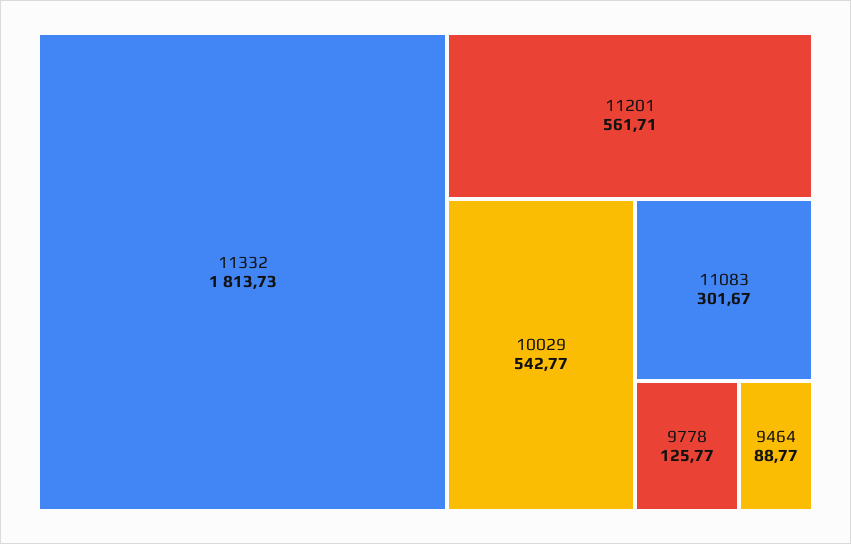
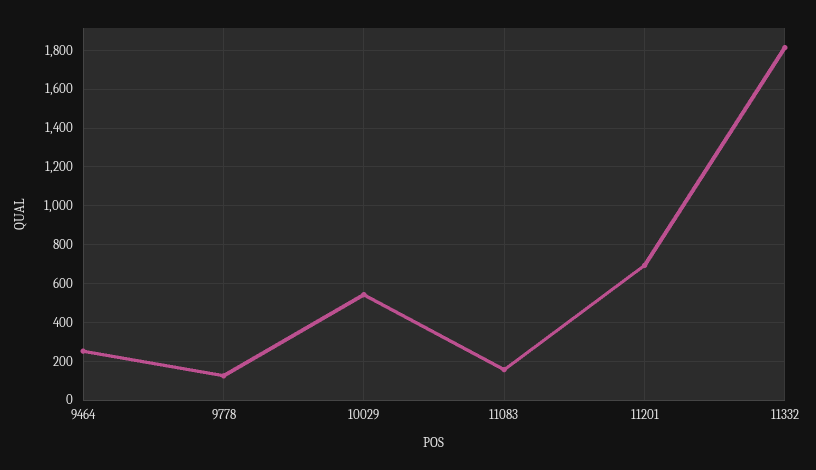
  {
    "11332": 1813.73,
-   "11201": 561.71,
+   "11201": 700,
    "10029": 542.77,
-   "11083": 301.67,
+   "11083": 150,
    "9778": 125.77,
-   "9464": 88.77
+   "9464": 250
  }

